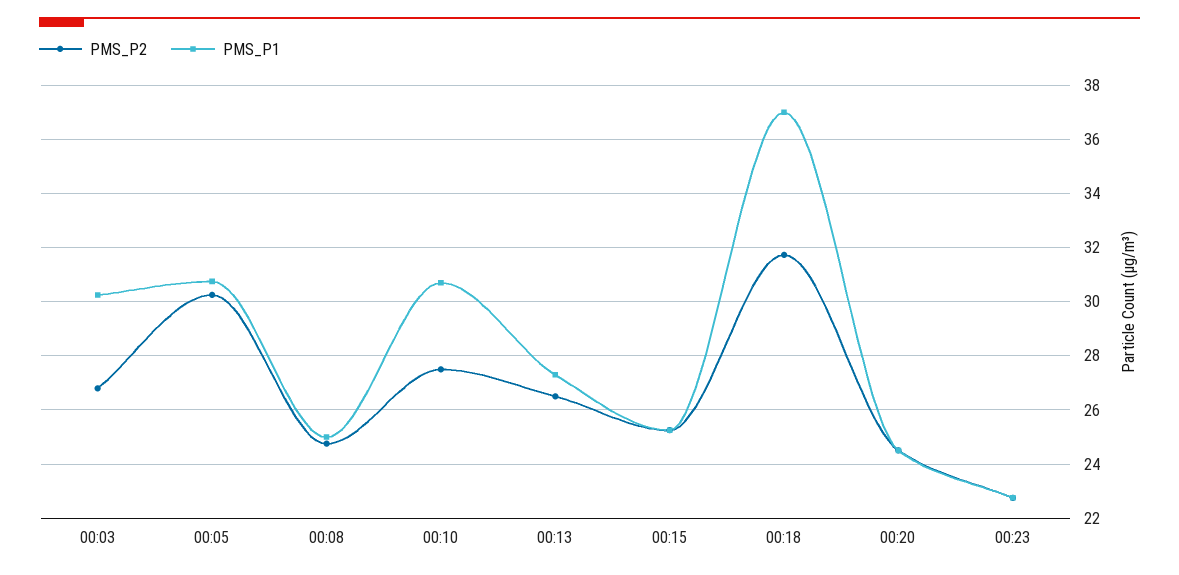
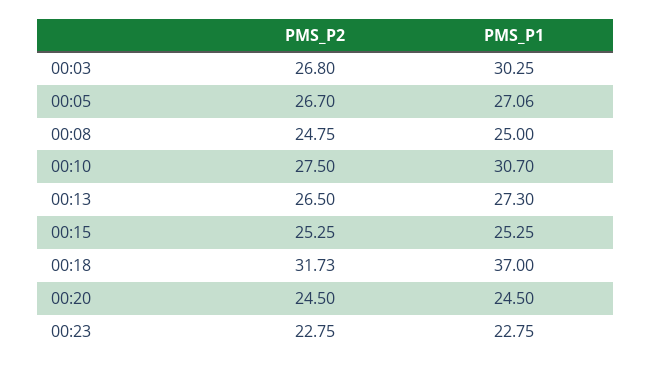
  {
    "PMS_P2": {
      "00:03": 26.8,
-     "00:05": 30.25,
+     "00:05": 26.7,
      "00:08": 24.75,
      "00:10": 27.5,
      "00:13": 26.5,
      "00:15": 25.25,
      "00:18": 31.73,
      "00:20": 24.5,
      "00:23": 22.75
    },
    "PMS_P1": {
      "00:03": 30.25,
-     "00:05": 30.75,
+     "00:05": 27.06,
      "00:08": 25,
      "00:10": 30.7,
      "00:13": 27.3,
      "00:15": 25.25,
      "00:18": 37,
      "00:20": 24.5,
      "00:23": 22.75
    }
  }

